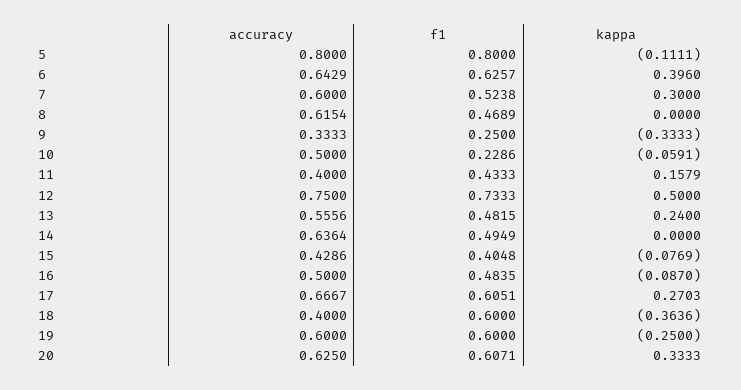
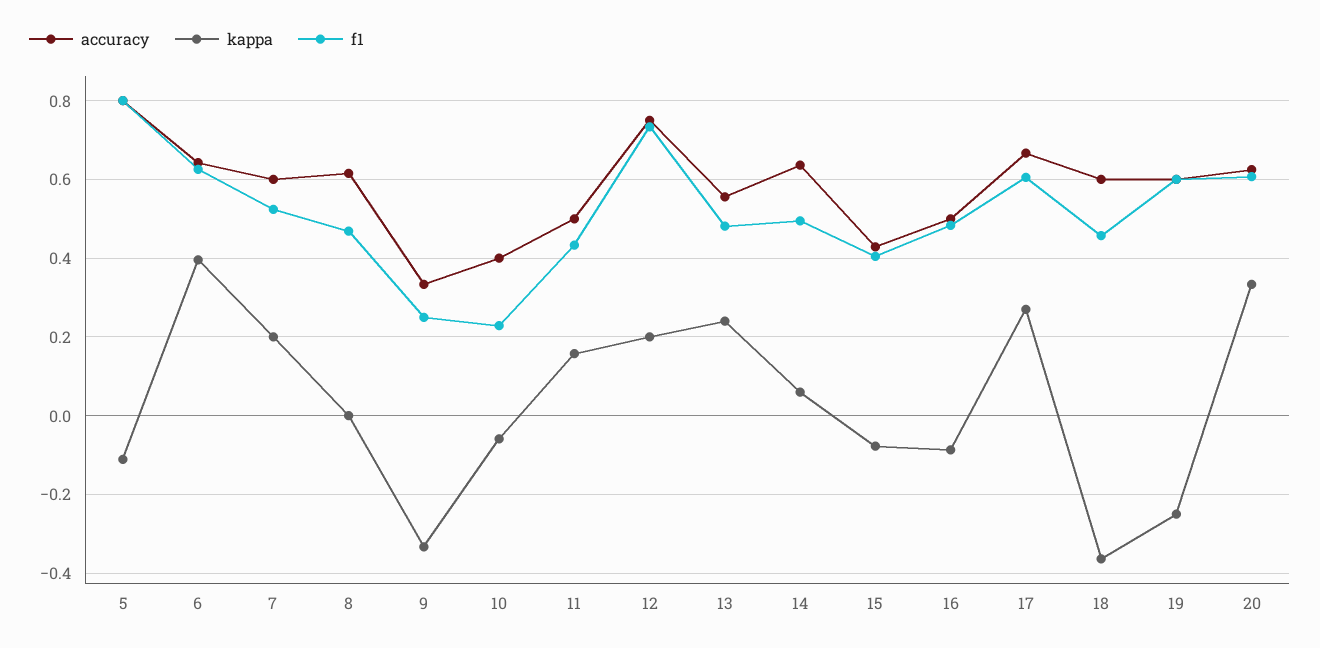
  {
    "accuracy": {
      "5": 0.8,
      "6": 0.6429,
      "7": 0.6,
      "8": 0.6154,
      "9": 0.3333,
-     "10": 0.5,
+     "10": 0.4,
-     "11": 0.4,
+     "11": 0.5,
      "12": 0.75,
      "13": 0.5556,
      "14": 0.6364,
      "15": 0.4286,
      "16": 0.5,
      "17": 0.6667,
-     "18": 0.4,
+     "18": 0.6,
      "19": 0.6,
      "20": 0.625
    },
    "f1": {
      "5": 0.8,
      "6": 0.6257,
      "7": 0.5238,
      "8": 0.4689,
      "9": 0.25,
      "10": 0.2286,
      "11": 0.4333,
      "12": 0.7333,
      "13": 0.4815,
      "14": 0.4949,
      "15": 0.4048,
      "16": 0.4835,
      "17": 0.6051,
-     "18": 0.6,
+     "18": 0.46,
      "19": 0.6,
      "20": 0.6071
    },
    "kappa": {
      "5": -0.1111,
      "6": 0.396,
-     "7": 0.3,
+     "7": 0.2,
      "8": 0,
      "9": -0.3333,
      "10": -0.0591,
      "11": 0.1579,
-     "12": 0.5,
+     "12": 0.2,
      "13": 0.24,
-     "14": 0,
+     "14": 0.06,
      "15": -0.0769,
      "16": -0.087,
      "17": 0.2703,
      "18": -0.3636,
      "19": -0.25,
      "20": 0.3333
    }
  }

